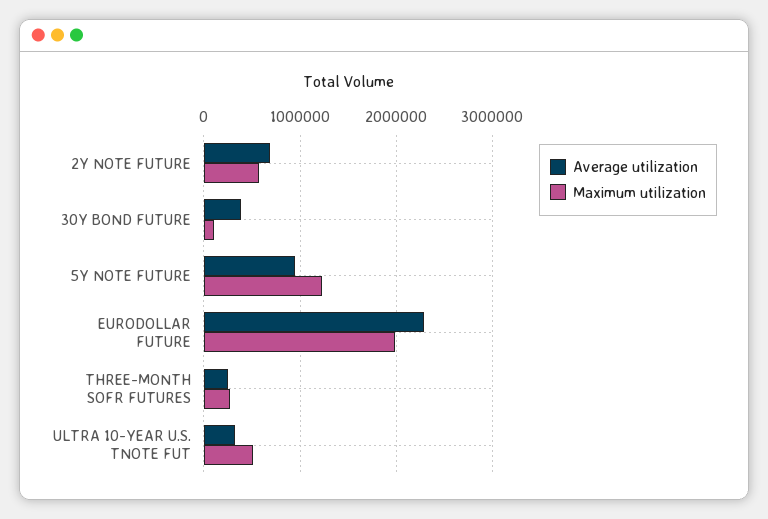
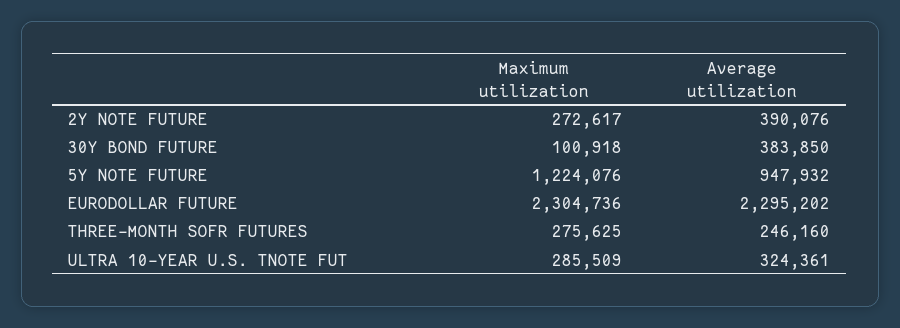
  {
    "Average utilization": {
-     "2Y NOTE FUTURE": 700000,
+     "2Y NOTE FUTURE": 390076,
      "30Y BOND FUTURE": 383850,
      "5Y NOTE FUTURE": 947932,
      "EURODOLLAR FUTURE": 2295202,
      "THREE-MONTH SOFR FUTURES": 246160,
      "ULTRA 10-YEAR U.S. TNOTE FUT": 324361
    },
    "Maximum utilization": {
-     "2Y NOTE FUTURE": 600000,
+     "2Y NOTE FUTURE": 272617,
      "30Y BOND FUTURE": 100918,
      "5Y NOTE FUTURE": 1224076,
-     "EURODOLLAR FUTURE": 2000000,
+     "EURODOLLAR FUTURE": 2304736,
      "THREE-MONTH SOFR FUTURES": 275625,
-     "ULTRA 10-YEAR U.S. TNOTE FUT": 500000
+     "ULTRA 10-YEAR U.S. TNOTE FUT": 285509
    }
  }

